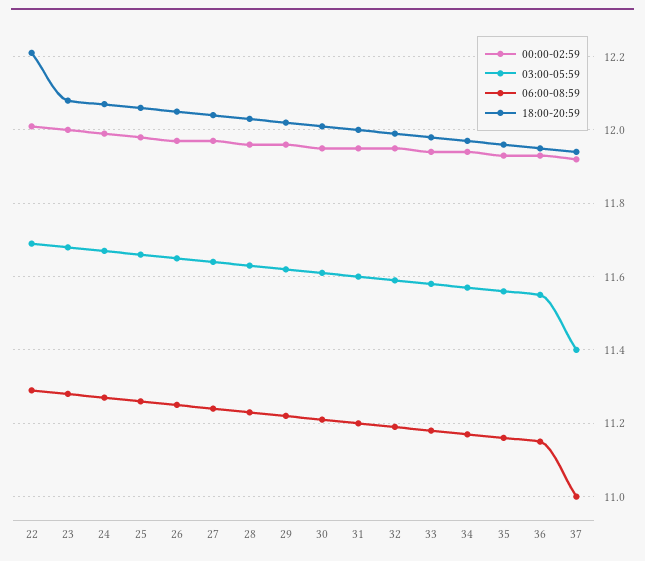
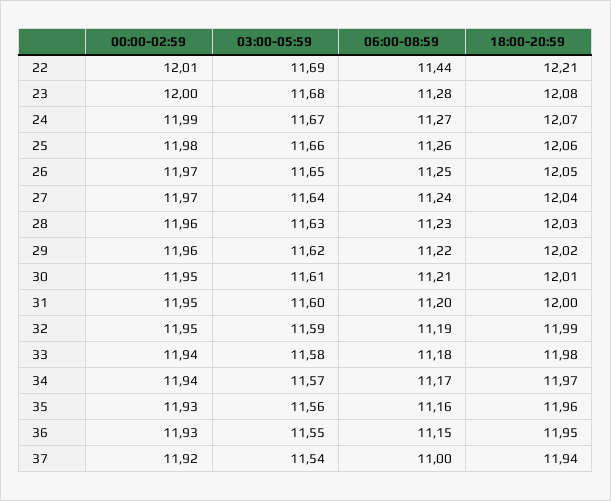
  {
    "00:00-02:59": {
      "22": 12.01,
      "23": 12,
      "24": 11.99,
      "25": 11.98,
      "26": 11.97,
      "27": 11.97,
      "28": 11.96,
      "29": 11.96,
      "30": 11.95,
      "31": 11.95,
      "32": 11.95,
      "33": 11.94,
      "34": 11.94,
      "35": 11.93,
      "36": 11.93,
      "37": 11.92
    },
    "03:00-05:59": {
      "22": 11.69,
      "23": 11.68,
      "24": 11.67,
      "25": 11.66,
      "26": 11.65,
      "27": 11.64,
      "28": 11.63,
      "29": 11.62,
      "30": 11.61,
      "31": 11.6,
      "32": 11.59,
      "33": 11.58,
      "34": 11.57,
      "35": 11.56,
      "36": 11.55,
-     "37": 11.4
+     "37": 11.54
    },
    "06:00-08:59": {
-     "22": 11.3,
+     "22": 11.44,
      "23": 11.28,
      "24": 11.27,
      "25": 11.26,
      "26": 11.25,
      "27": 11.24,
      "28": 11.23,
      "29": 11.22,
      "30": 11.21,
      "31": 11.2,
      "32": 11.19,
      "33": 11.18,
      "34": 11.17,
      "35": 11.16,
      "36": 11.15,
      "37": 11
    },
    "18:00-20:59": {
      "22": 12.21,
      "23": 12.08,
      "24": 12.07,
      "25": 12.06,
      "26": 12.05,
      "27": 12.04,
      "28": 12.03,
      "29": 12.02,
      "30": 12.01,
      "31": 12,
      "32": 11.99,
      "33": 11.98,
      "34": 11.97,
      "35": 11.96,
      "36": 11.95,
      "37": 11.94
    }
  }

